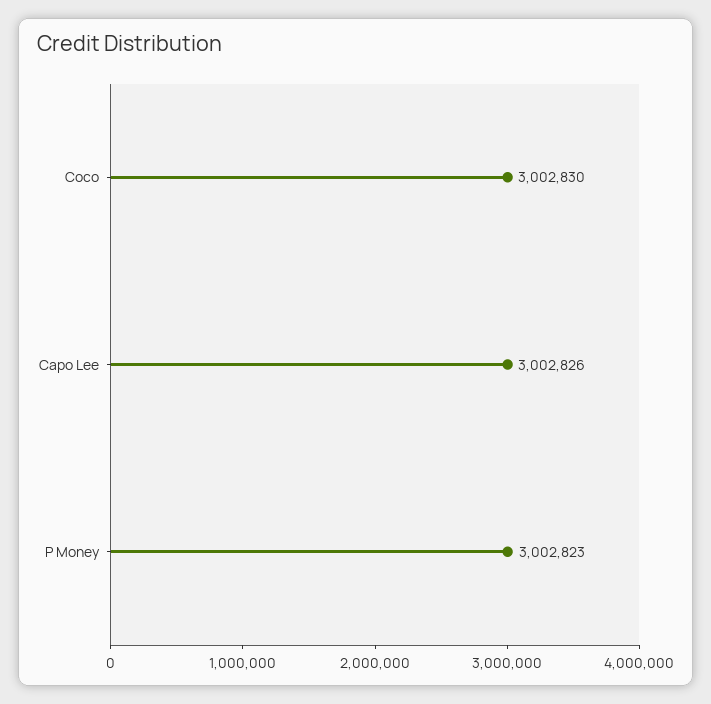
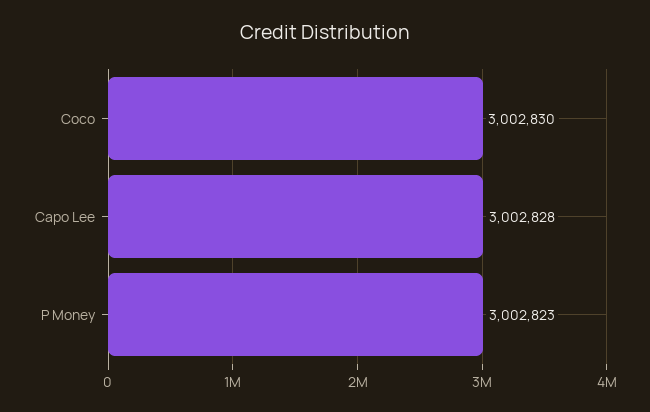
  {
    "Coco": 3002830,
-   "Capo Lee": 3002826,
+   "Capo Lee": 3002828,
    "P Money": 3002823
  }

